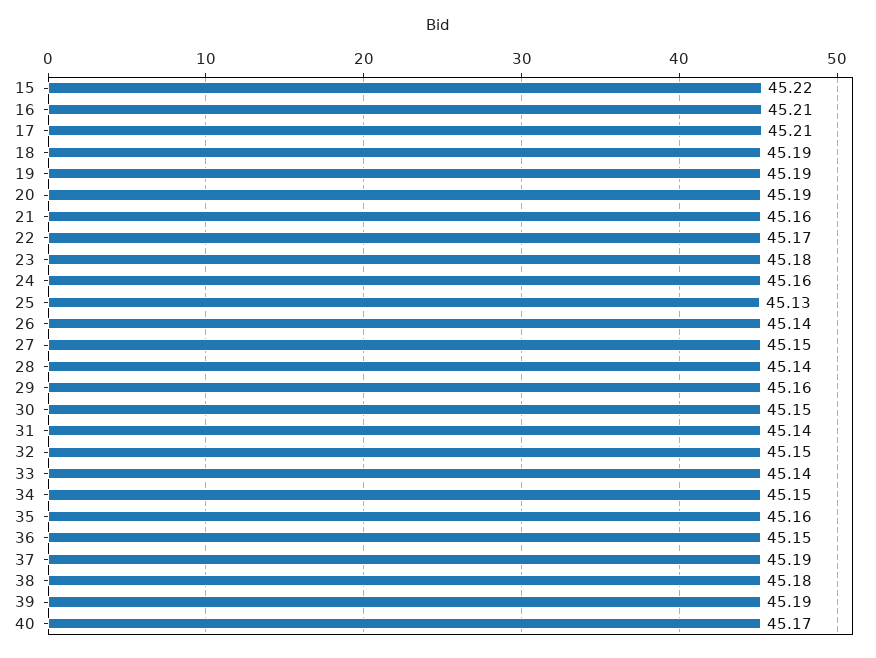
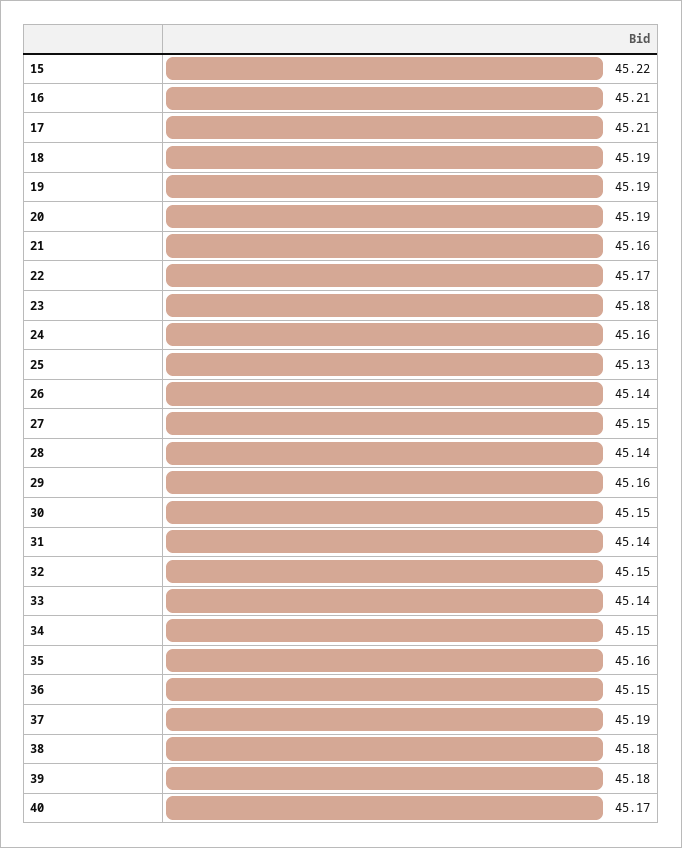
  {
    "15": 45.22,
    "16": 45.21,
    "17": 45.21,
    "18": 45.19,
    "19": 45.19,
    "20": 45.19,
    "21": 45.16,
    "22": 45.17,
    "23": 45.18,
    "24": 45.16,
    "25": 45.13,
    "26": 45.14,
    "27": 45.15,
    "28": 45.14,
    "29": 45.16,
    "30": 45.15,
    "31": 45.14,
    "32": 45.15,
    "33": 45.14,
    "34": 45.15,
    "35": 45.16,
    "36": 45.15,
    "37": 45.19,
    "38": 45.18,
-   "39": 45.19,
+   "39": 45.18,
    "40": 45.17
  }

